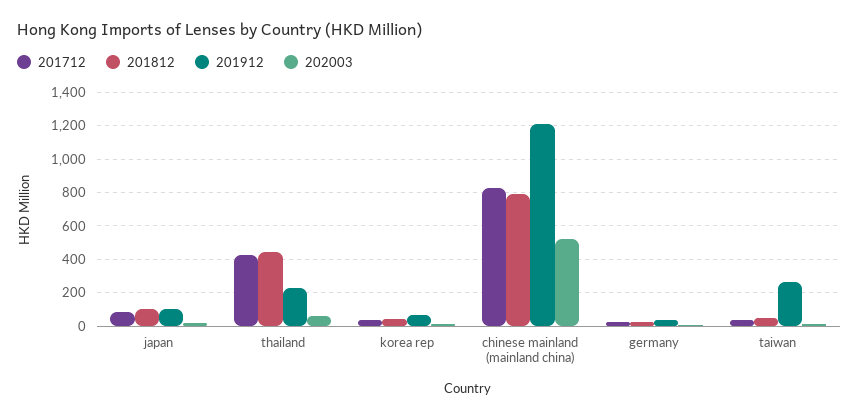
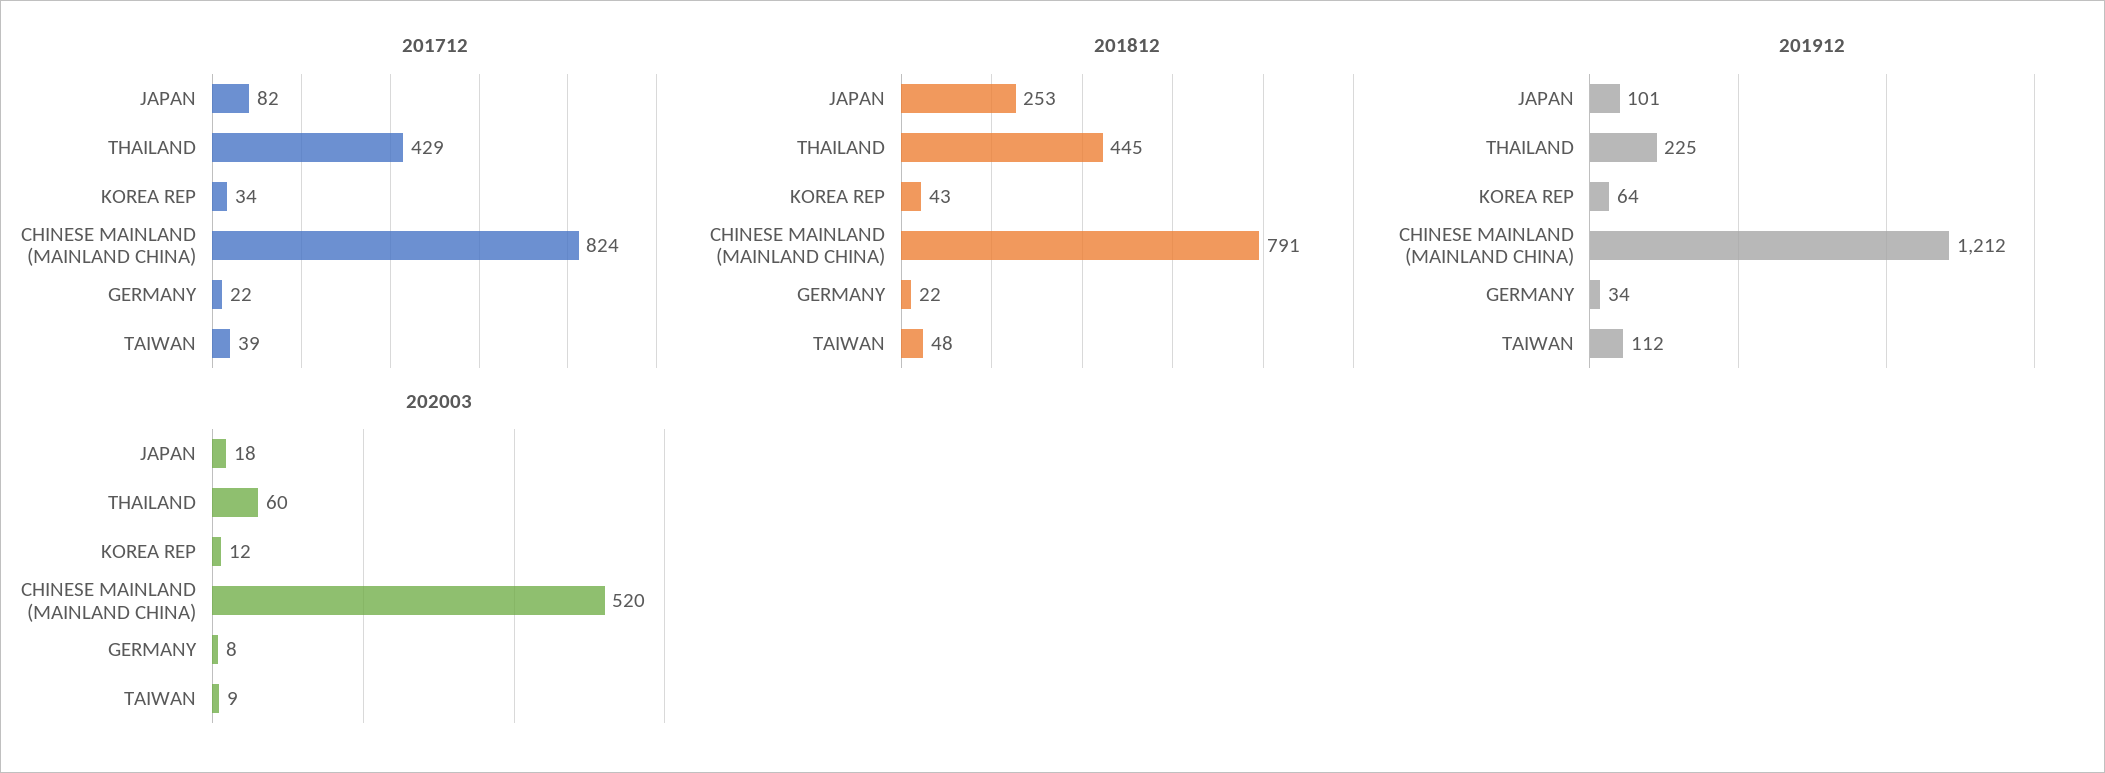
  {
    "201712": {
      "japan": 82,
      "thailand": 429,
      "korea rep": 34,
      "chinese mainland (mainland china)": 824,
      "germany": 22,
      "taiwan": 39
    },
    "201812": {
-     "japan": 100,
+     "japan": 253,
      "thailand": 445,
      "korea rep": 43,
      "chinese mainland (mainland china)": 791,
      "germany": 22,
      "taiwan": 48
    },
    "201912": {
      "japan": 101,
      "thailand": 225,
      "korea rep": 64,
      "chinese mainland (mainland china)": 1212,
      "germany": 34,
-     "taiwan": 250
+     "taiwan": 112
    },
    "202003": {
      "japan": 18,
      "thailand": 60,
      "korea rep": 12,
      "chinese mainland (mainland china)": 520,
      "germany": 8,
      "taiwan": 9
    }
  }

